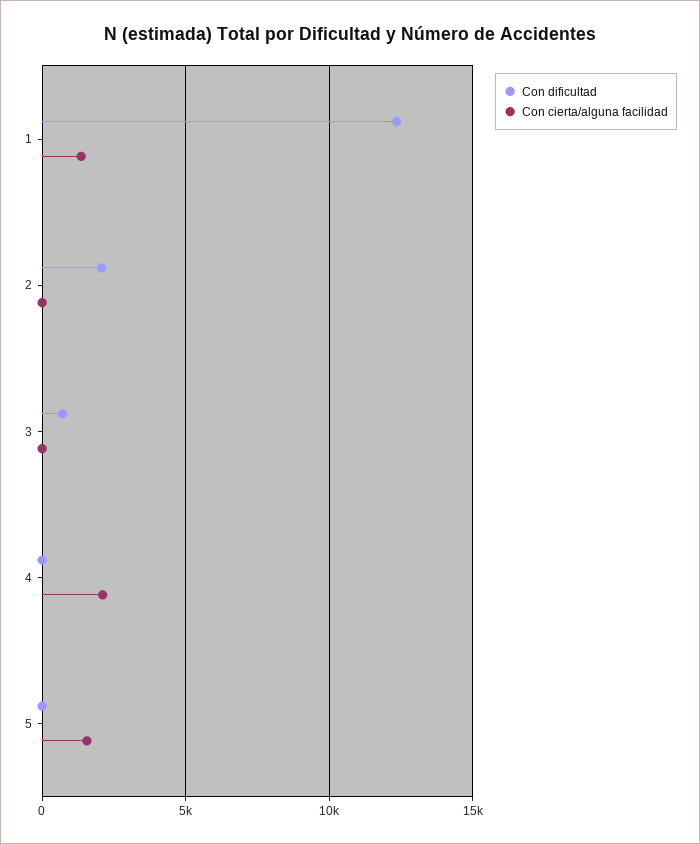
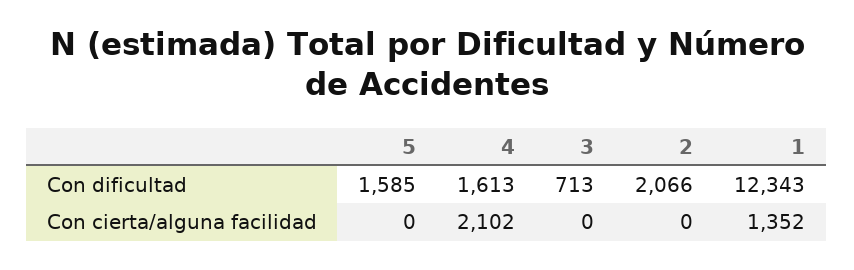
  {
    "Con dificultad": {
      "1": 12343,
      "2": 2066,
      "3": 713,
-     "4": 0,
+     "4": 1613,
-     "5": 0
+     "5": 1585
    },
    "Con cierta/alguna facilidad": {
      "1": 1352,
      "2": 0,
      "3": 0,
      "4": 2102,
-     "5": 1500
+     "5": 0
    }
  }

